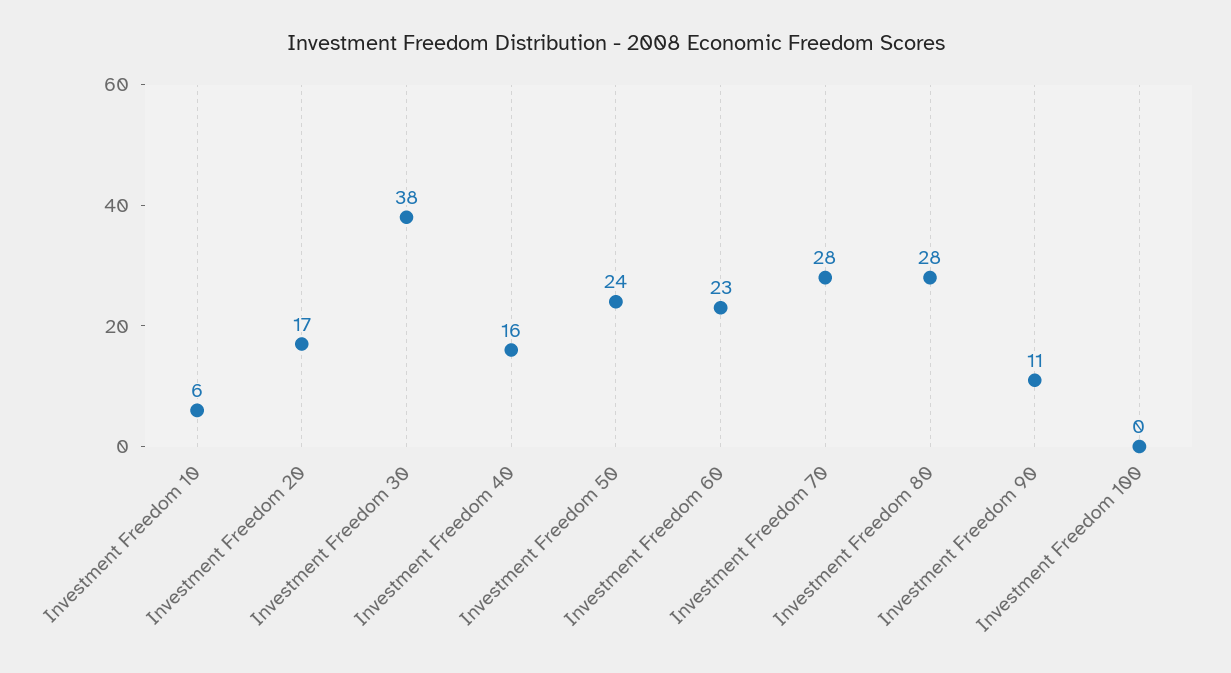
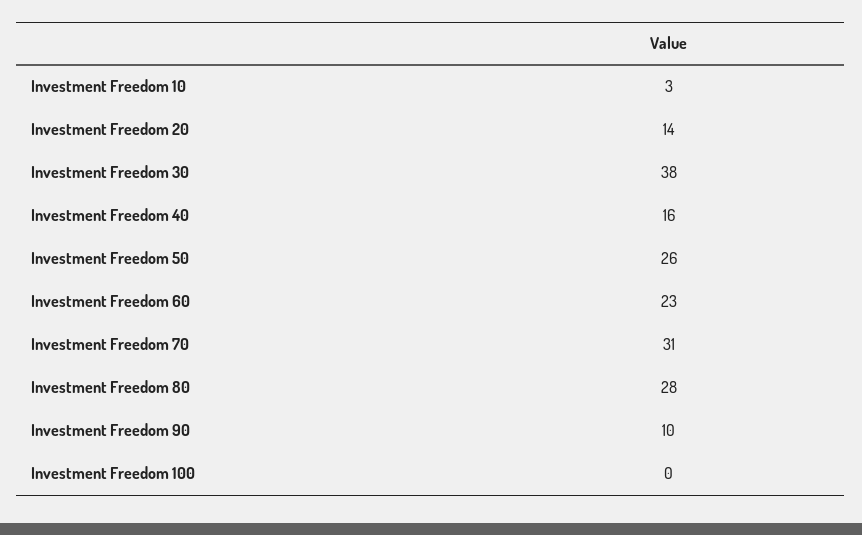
  {
-   "Investment Freedom 10": 6,
+   "Investment Freedom 10": 3,
-   "Investment Freedom 20": 17,
+   "Investment Freedom 20": 14,
    "Investment Freedom 30": 38,
    "Investment Freedom 40": 16,
-   "Investment Freedom 50": 24,
+   "Investment Freedom 50": 26,
    "Investment Freedom 60": 23,
-   "Investment Freedom 70": 28,
+   "Investment Freedom 70": 31,
    "Investment Freedom 80": 28,
-   "Investment Freedom 90": 11,
+   "Investment Freedom 90": 10,
    "Investment Freedom 100": 0
  }

